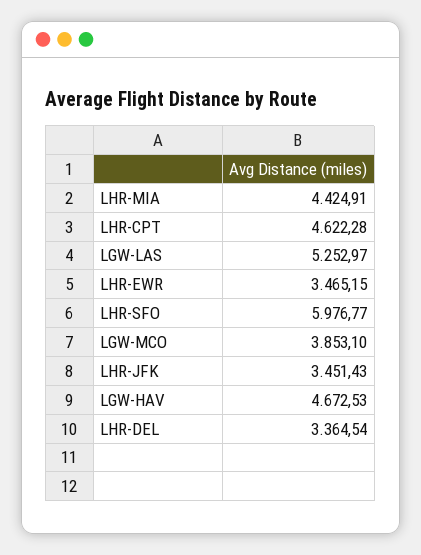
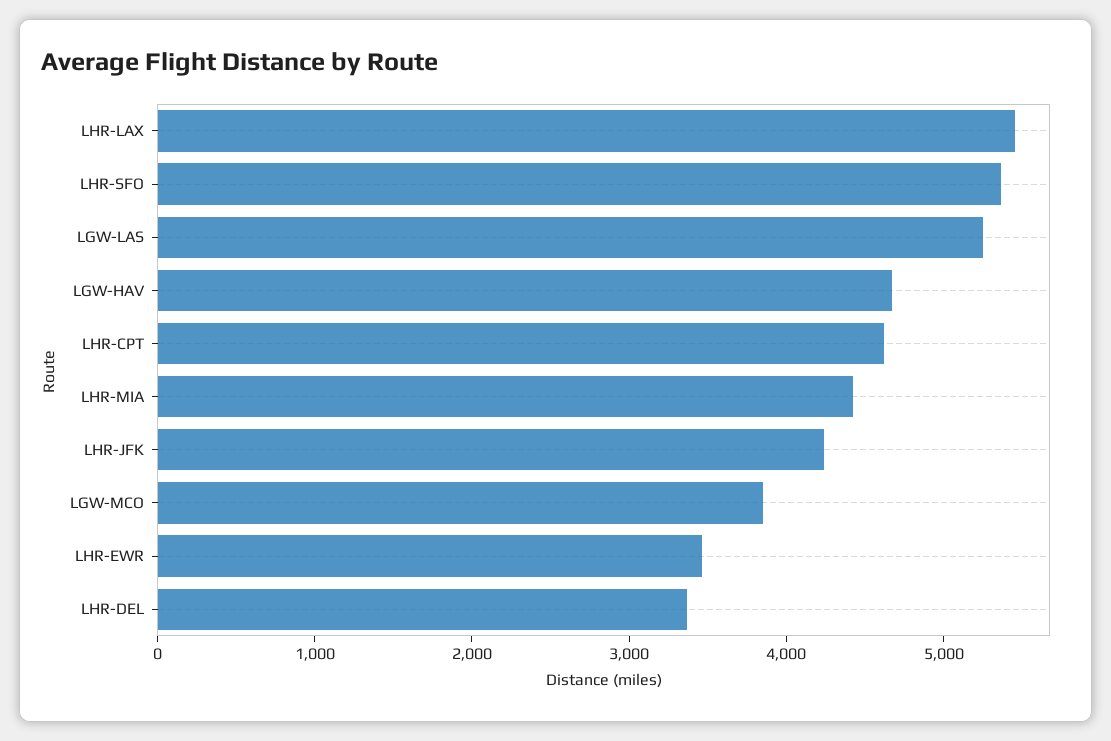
  {
    "LHR-MIA": 4424.91,
    "LHR-CPT": 4622.28,
    "LGW-LAS": 5252.97,
    "LHR-EWR": 3465.15,
-   "LHR-SFO": 5976.77,
+   "LHR-SFO": 5400,
    "LGW-MCO": 3853.1,
-   "LHR-JFK": 3451.43,
+   "LHR-JFK": 4200,
    "LGW-HAV": 4672.53,
-   "LHR-DEL": 3364.54
+   "LHR-DEL": 3364.54,
+   "LHR-LAX": 5400
  }

